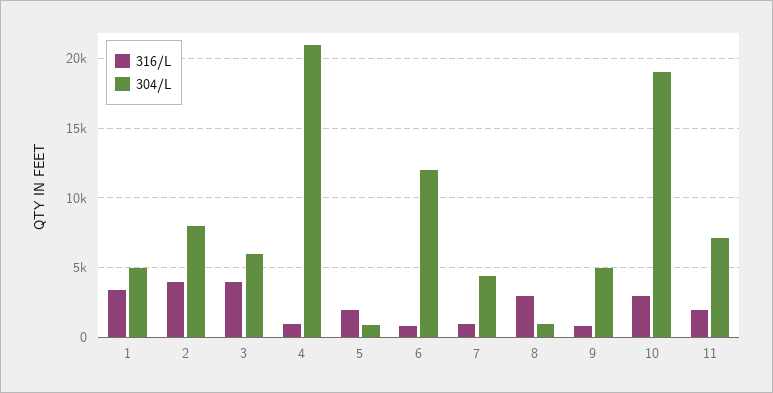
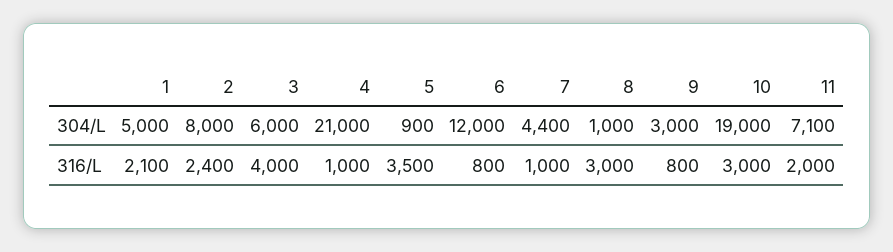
  {
    "316/L": {
-     "1": 3500,
+     "1": 2100,
-     "2": 4000,
+     "2": 2400,
      "3": 4000,
      "4": 1000,
-     "5": 2000,
+     "5": 3500,
      "6": 800,
      "7": 1000,
      "8": 3000,
      "9": 800,
      "10": 3000,
      "11": 2000
    },
    "304/L": {
      "1": 5000,
      "2": 8000,
      "3": 6000,
      "4": 21000,
      "5": 900,
      "6": 12000,
      "7": 4400,
      "8": 1000,
-     "9": 5000,
+     "9": 3000,
      "10": 19000,
      "11": 7100
    }
  }

